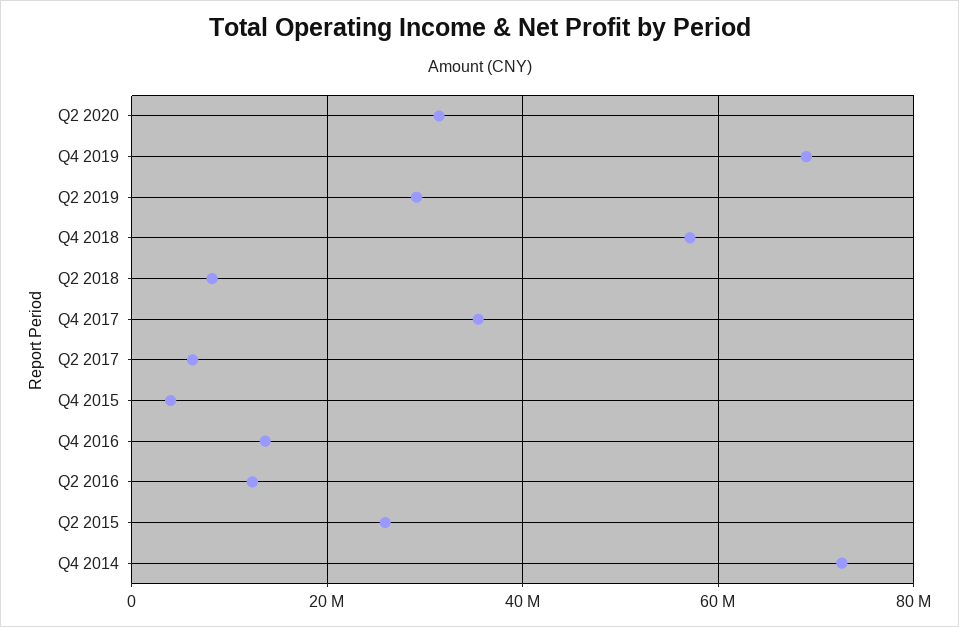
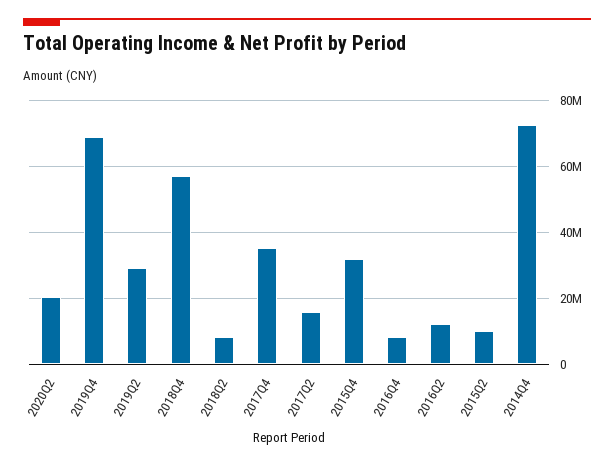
  {
-   "Q2 2020": 32000000,
+   "Q2 2020": 20000000,
    "Q4 2019": 68000000,
    "Q2 2019": 30000000,
    "Q4 2018": 58000000,
    "Q2 2018": 8000000,
    "Q4 2017": 36000000,
-   "Q2 2017": 6000000,
+   "Q2 2017": 16000000,
-   "Q4 2015": 4000000,
+   "Q4 2015": 32000000,
-   "Q4 2016": 14000000,
+   "Q4 2016": 8000000,
    "Q2 2016": 12000000,
-   "Q2 2015": 26000000,
+   "Q2 2015": 10000000,
    "Q4 2014": 72000000
  }

